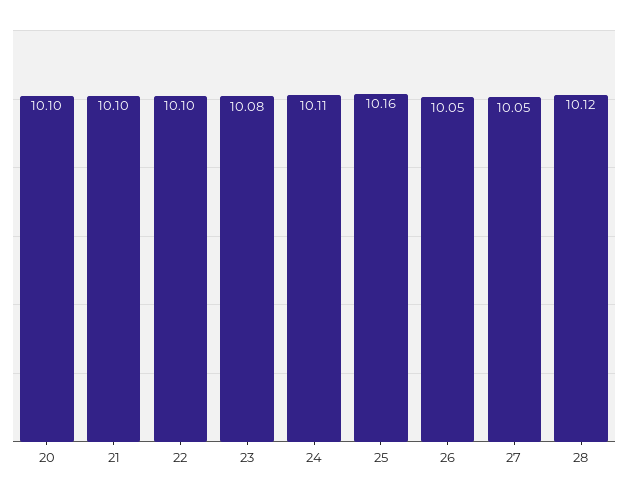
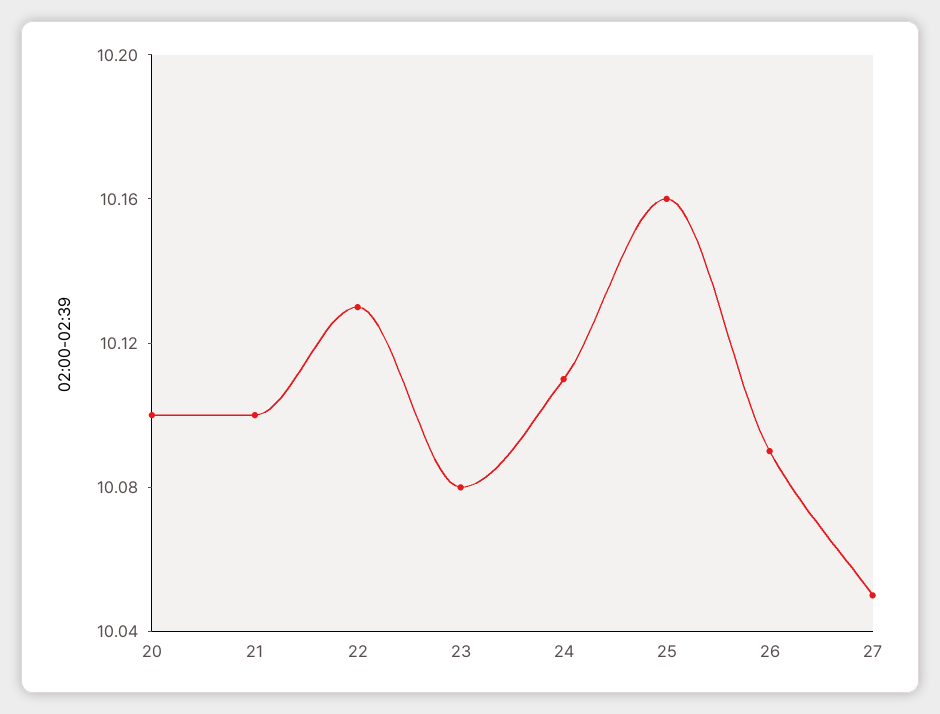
  {
    "20": 10.1,
    "21": 10.1,
-   "22": 10.1,
+   "22": 10.13,
    "23": 10.08,
    "24": 10.11,
    "25": 10.16,
-   "26": 10.05,
+   "26": 10.09,
-   "27": 10.05,
+   "27": 10.05
-   "28": 10.12
  }

